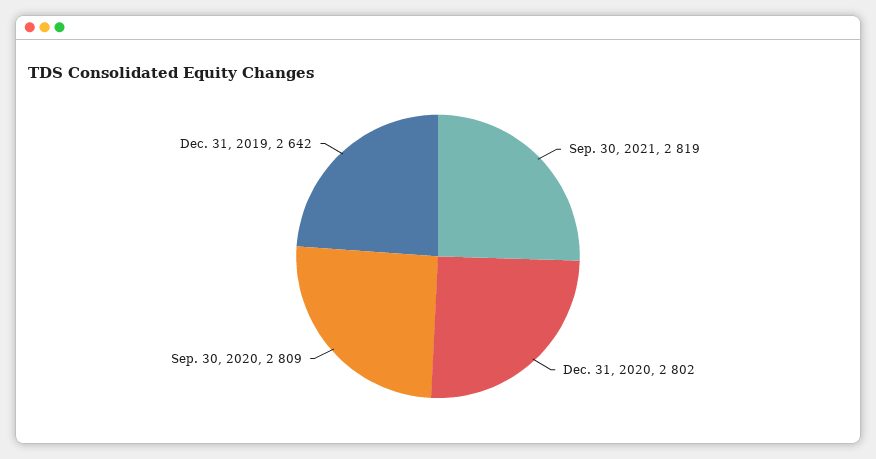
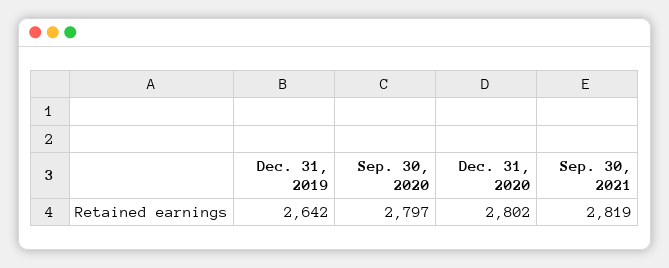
  {
    "Sep. 30, 2021": 2819,
    "Dec. 31, 2020": 2802,
-   "Sep. 30, 2020": 2809,
+   "Sep. 30, 2020": 2797,
    "Dec. 31, 2019": 2642
  }

